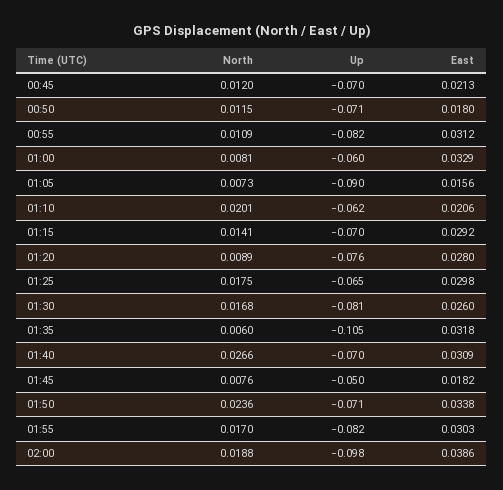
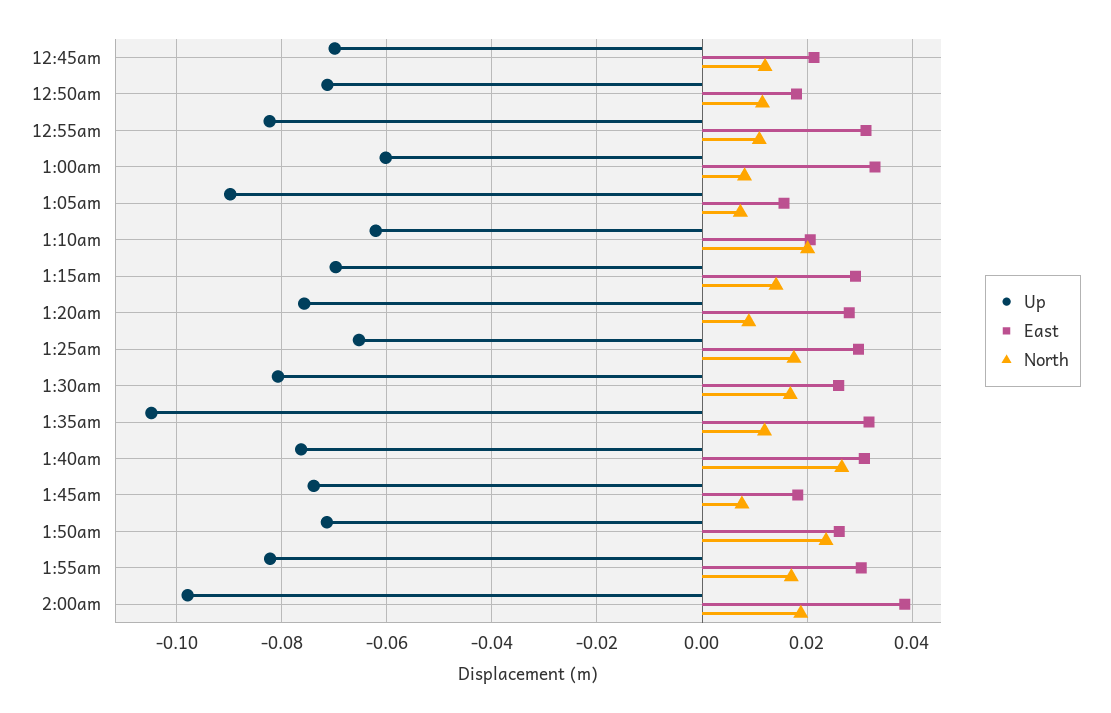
  {
    "North": {
      "00:45": 0.012,
      "00:50": 0.0115,
      "00:55": 0.0109,
      "01:00": 0.0081,
      "01:05": 0.0073,
      "01:10": 0.0201,
      "01:15": 0.0141,
      "01:20": 0.0089,
      "01:25": 0.0175,
      "01:30": 0.0168,
-     "01:35": 0.006,
+     "01:35": 0.012,
      "01:40": 0.0266,
      "01:45": 0.0076,
      "01:50": 0.0236,
      "01:55": 0.017,
      "02:00": 0.0188
    },
    "Up": {
      "00:45": -0.07,
      "00:50": -0.071,
      "00:55": -0.082,
      "01:00": -0.06,
      "01:05": -0.09,
      "01:10": -0.062,
      "01:15": -0.07,
      "01:20": -0.076,
      "01:25": -0.065,
      "01:30": -0.081,
      "01:35": -0.105,
-     "01:40": -0.07,
+     "01:40": -0.076,
-     "01:45": -0.05,
+     "01:45": -0.074,
      "01:50": -0.071,
      "01:55": -0.082,
      "02:00": -0.098
    },
    "East": {
      "00:45": 0.0213,
      "00:50": 0.018,
      "00:55": 0.0312,
      "01:00": 0.0329,
      "01:05": 0.0156,
      "01:10": 0.0206,
      "01:15": 0.0292,
      "01:20": 0.028,
      "01:25": 0.0298,
      "01:30": 0.026,
      "01:35": 0.0318,
      "01:40": 0.0309,
      "01:45": 0.0182,
-     "01:50": 0.0338,
+     "01:50": 0.026,
      "01:55": 0.0303,
      "02:00": 0.0386
    }
  }

